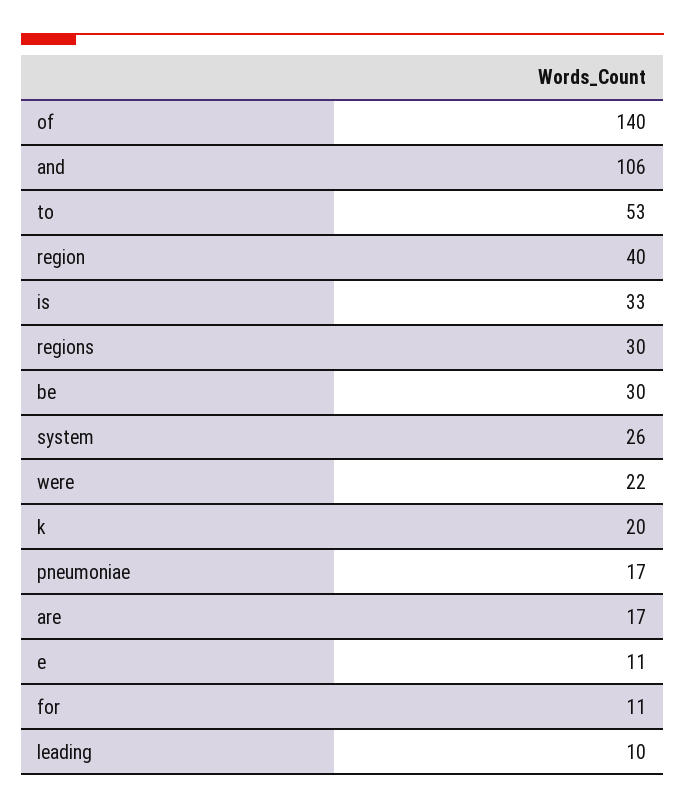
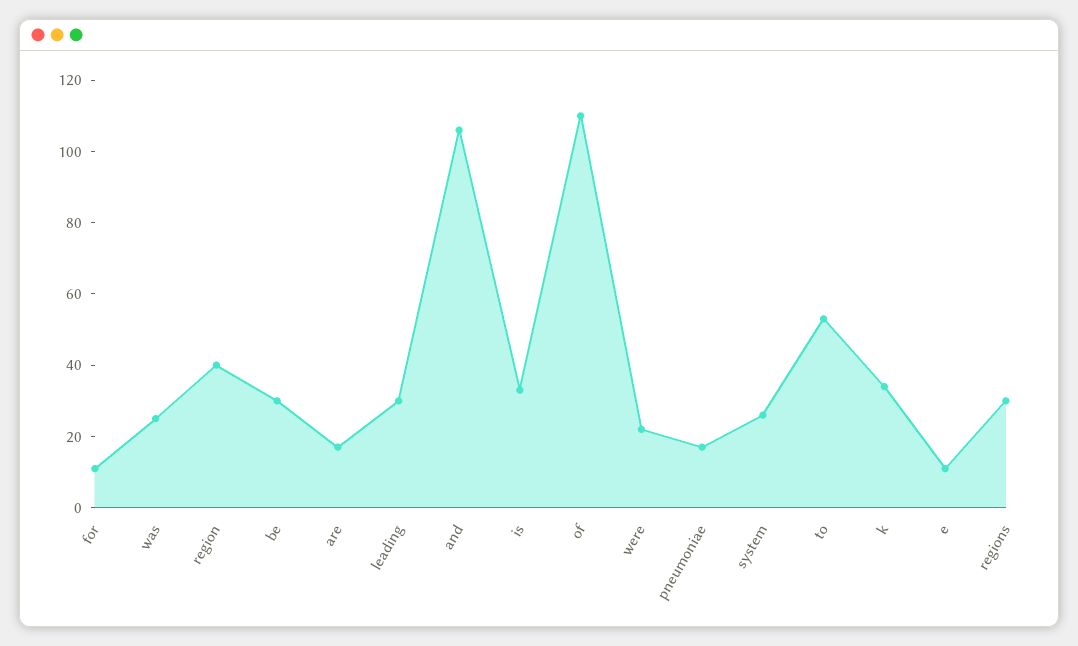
  {
-   "of": 140,
+   "of": 110,
    "and": 106,
    "to": 53,
    "region": 40,
    "is": 33,
    "regions": 30,
    "be": 30,
    "system": 26,
    "were": 22,
-   "k": 20,
+   "k": 35,
    "pneumoniae": 17,
    "are": 17,
    "e": 11,
    "for": 11,
-   "leading": 10
+   "leading": 30,
+   "was": 25
  }

